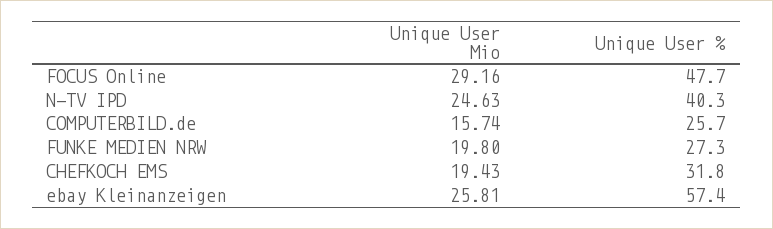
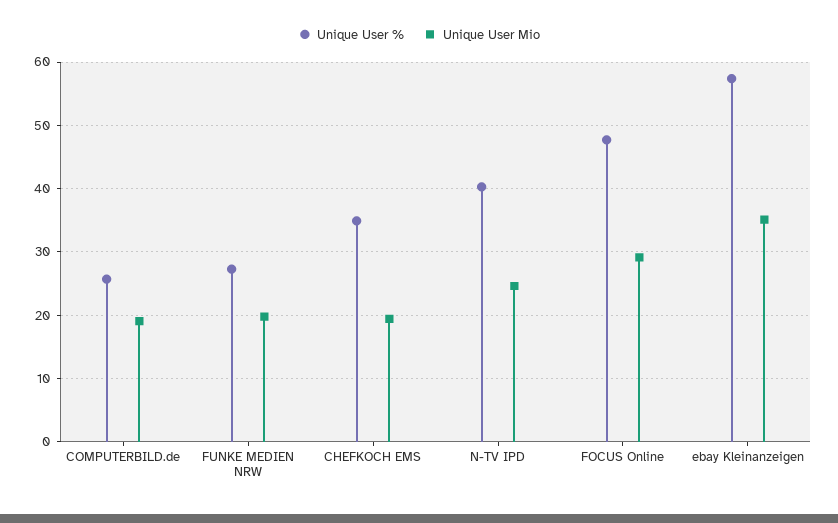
  {
    "Unique User Mio": {
      "FOCUS Online": 29.16,
      "N-TV IPD": 24.63,
-     "COMPUTERBILD.de": 15.74,
+     "COMPUTERBILD.de": 19,
      "FUNKE MEDIEN NRW": 19.8,
      "CHEFKOCH EMS": 19.43,
-     "ebay Kleinanzeigen": 25.81
+     "ebay Kleinanzeigen": 35
    },
    "Unique User %": {
      "FOCUS Online": 47.7,
      "N-TV IPD": 40.3,
      "COMPUTERBILD.de": 25.7,
      "FUNKE MEDIEN NRW": 27.3,
-     "CHEFKOCH EMS": 31.8,
+     "CHEFKOCH EMS": 35,
      "ebay Kleinanzeigen": 57.4
    }
  }

